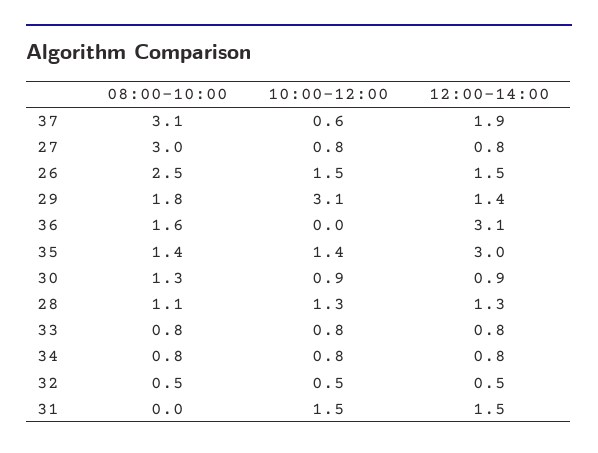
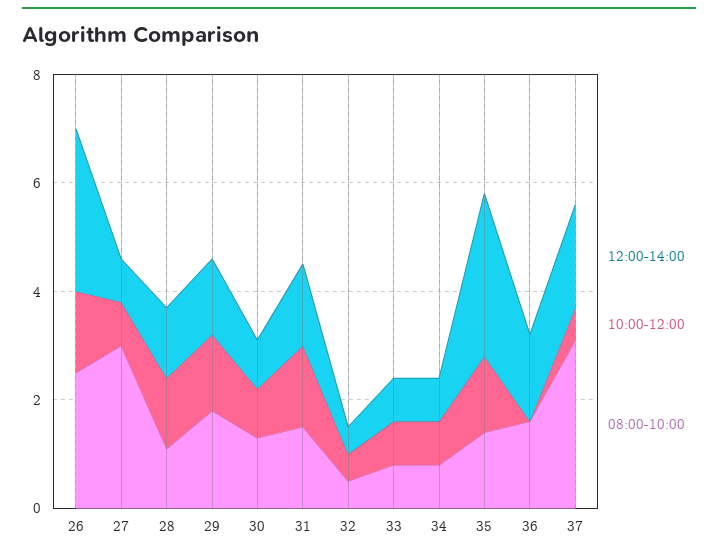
  {
    "08:00-10:00": {
      "37": 3.1,
      "27": 3,
      "26": 2.5,
      "29": 1.8,
      "36": 1.6,
      "35": 1.4,
      "30": 1.3,
      "28": 1.1,
      "33": 0.8,
      "34": 0.8,
      "32": 0.5,
-     "31": 0
+     "31": 1.5
    },
    "10:00-12:00": {
      "37": 0.6,
      "27": 0.8,
      "26": 1.5,
-     "29": 3.1,
+     "29": 1.5,
      "36": 0,
      "35": 1.4,
      "30": 0.9,
      "28": 1.3,
      "33": 0.8,
      "34": 0.8,
      "32": 0.5,
      "31": 1.5
    },
    "12:00-14:00": {
      "37": 1.9,
      "27": 0.8,
-     "26": 1.5,
+     "26": 3,
      "29": 1.4,
-     "36": 3.1,
+     "36": 1.5,
      "35": 3,
      "30": 0.9,
      "28": 1.3,
      "33": 0.8,
      "34": 0.8,
      "32": 0.5,
      "31": 1.5
    }
  }

